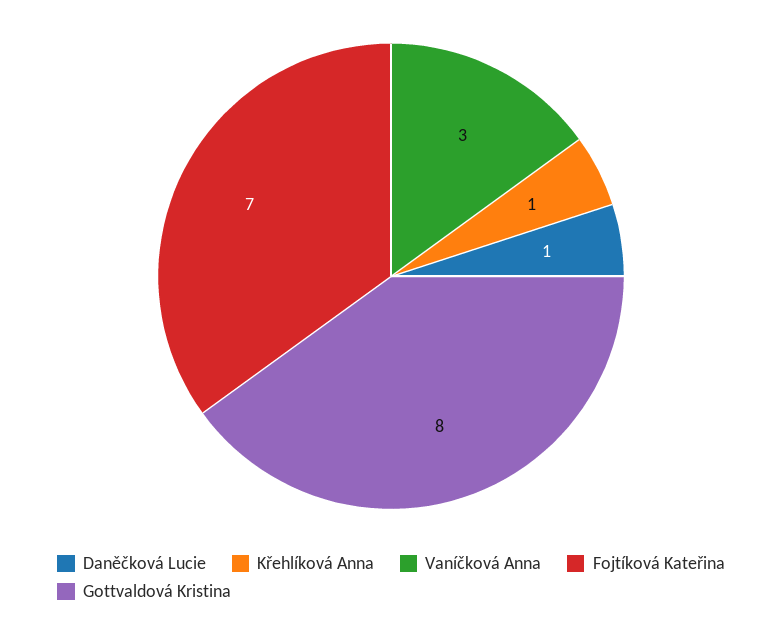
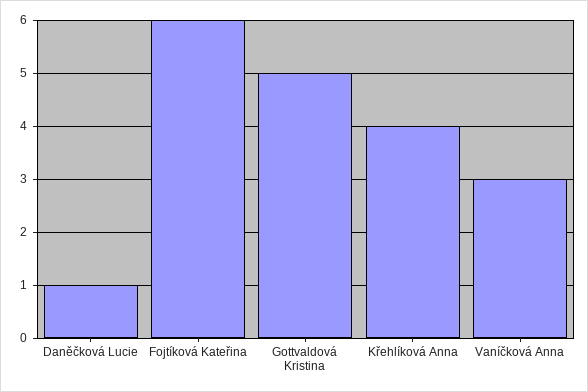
  {
    "Daněčková Lucie": 1,
-   "Křehlíková Anna": 1,
+   "Křehlíková Anna": 4,
    "Vaníčková Anna": 3,
-   "Fojtíková Kateřina": 7,
+   "Fojtíková Kateřina": 6,
-   "Gottvaldová Kristina": 8
+   "Gottvaldová Kristina": 5
  }

